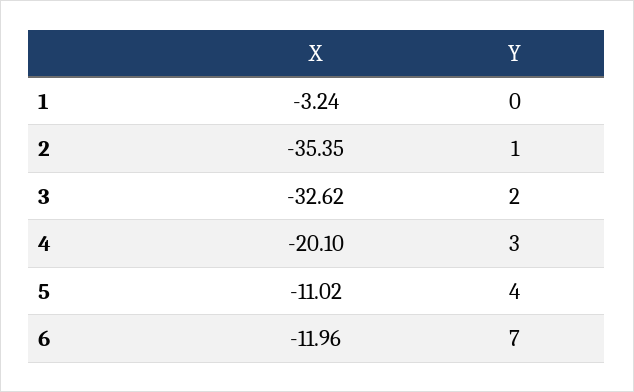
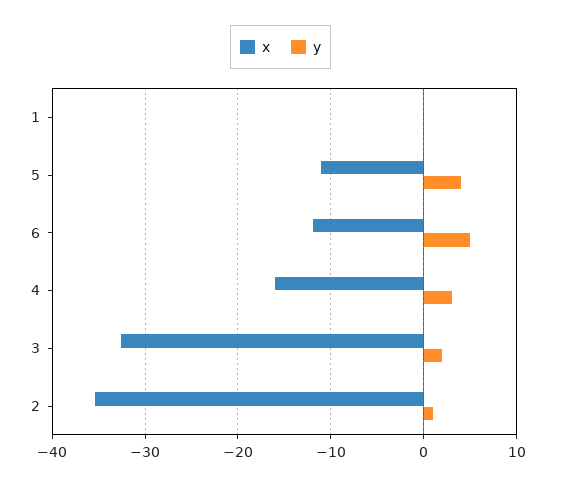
  {
    "X": {
-     "1": -3.24,
+     "1": 0,
      "2": -35.35,
      "3": -32.62,
-     "4": -20.1,
+     "4": -16,
      "5": -11.02,
      "6": -11.96
    },
    "Y": {
      "1": 0,
      "2": 1,
      "3": 2,
      "4": 3,
      "5": 4,
-     "6": 7
+     "6": 5
    }
  }

